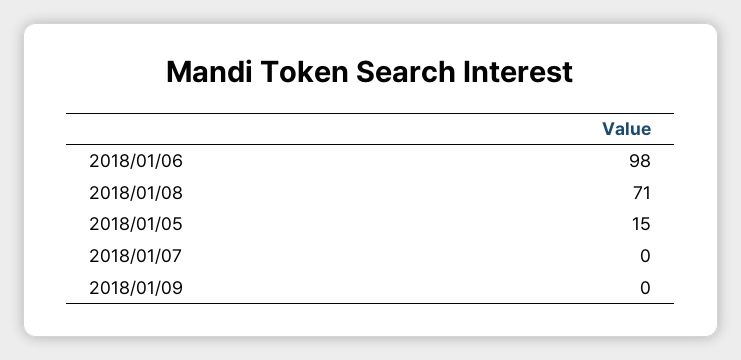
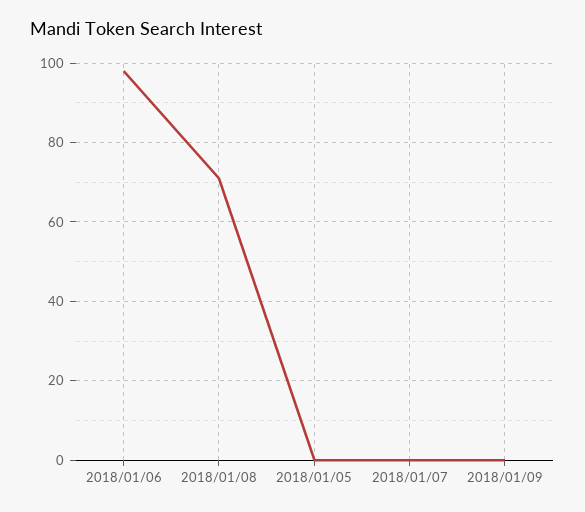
  {
    "2018/01/06": 98,
    "2018/01/08": 71,
-   "2018/01/05": 15,
+   "2018/01/05": 0,
    "2018/01/07": 0,
    "2018/01/09": 0
  }

